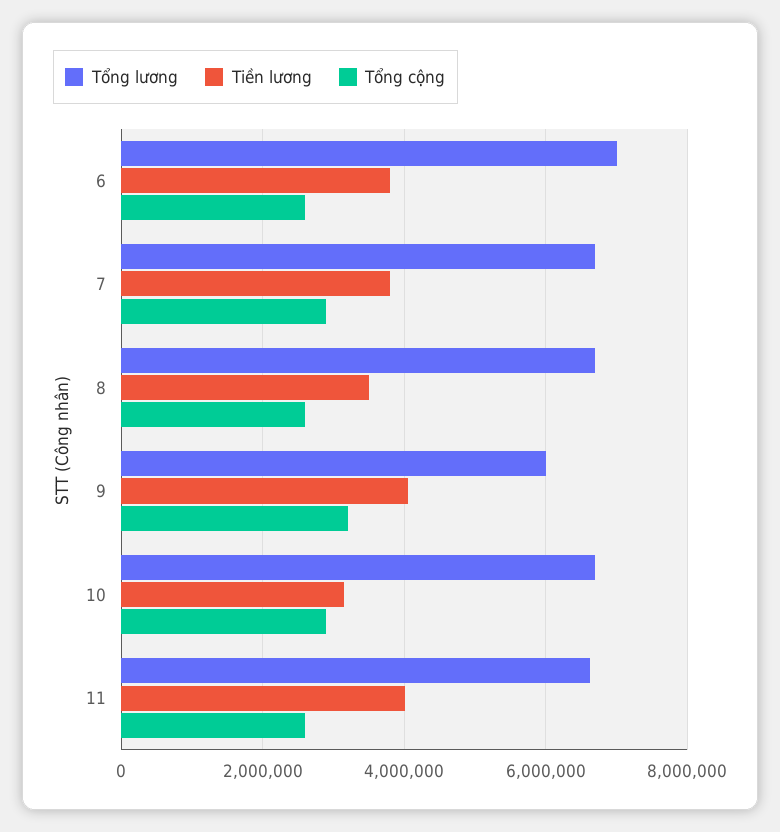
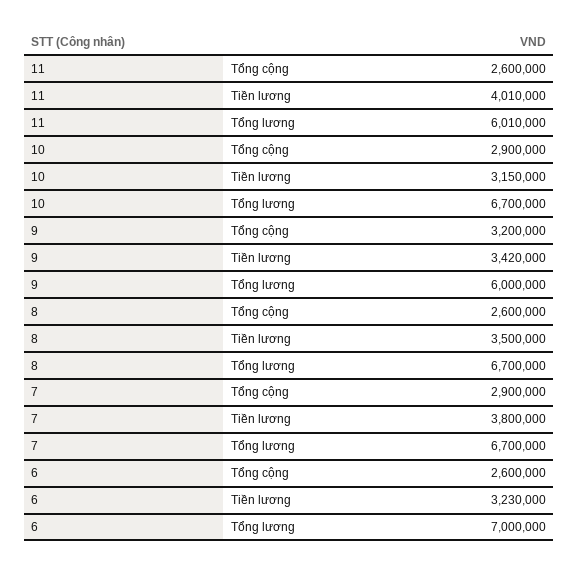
  {
    "Tổng lương": {
      "6": 7000000,
      "7": 6700000,
      "8": 6700000,
      "9": 6000000,
      "10": 6700000,
-     "11": 6600000
+     "11": 6010000
    },
    "Tiền lương": {
-     "6": 3800000,
+     "6": 3230000,
      "7": 3800000,
      "8": 3500000,
-     "9": 4000000,
+     "9": 3420000,
      "10": 3150000,
      "11": 4010000
    },
    "Tổng cộng": {
      "6": 2600000,
      "7": 2900000,
      "8": 2600000,
      "9": 3200000,
      "10": 2900000,
      "11": 2600000
    }
  }

